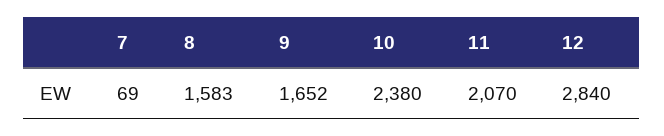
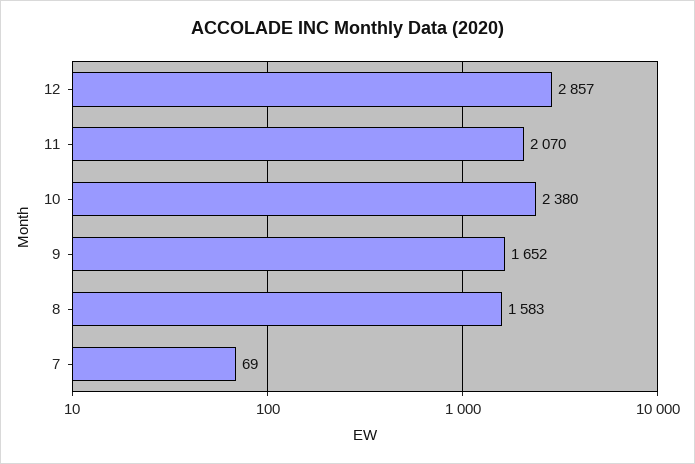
  {
    "7": 69,
    "8": 1583,
    "9": 1652,
    "10": 2380,
    "11": 2070,
-   "12": 2840
+   "12": 2857
  }

